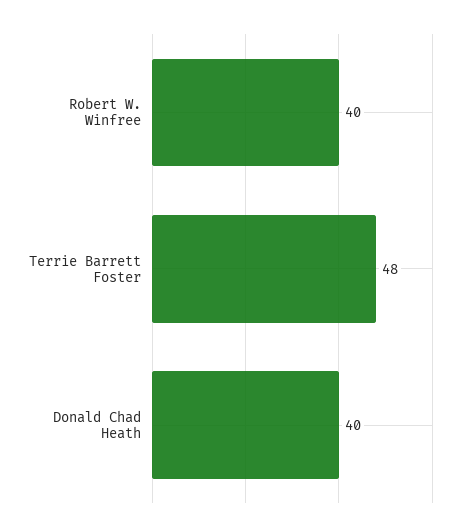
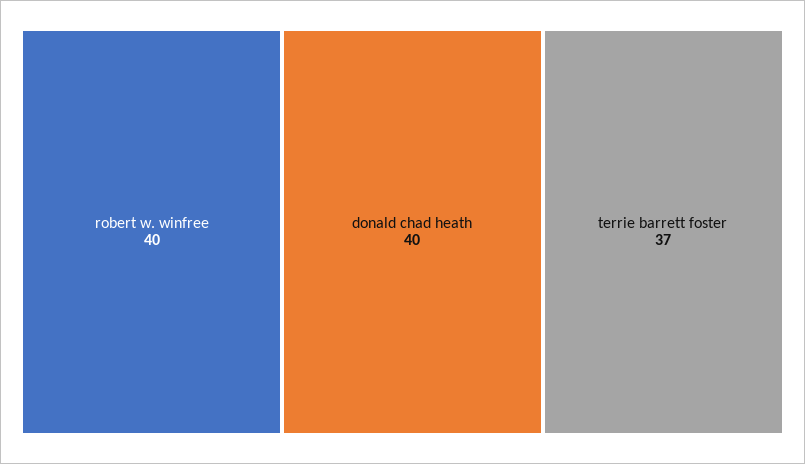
  {
    "Robert W. Winfree": 40,
-   "Terrie Barrett Foster": 48,
+   "Terrie Barrett Foster": 37,
    "Donald Chad Heath": 40
  }

